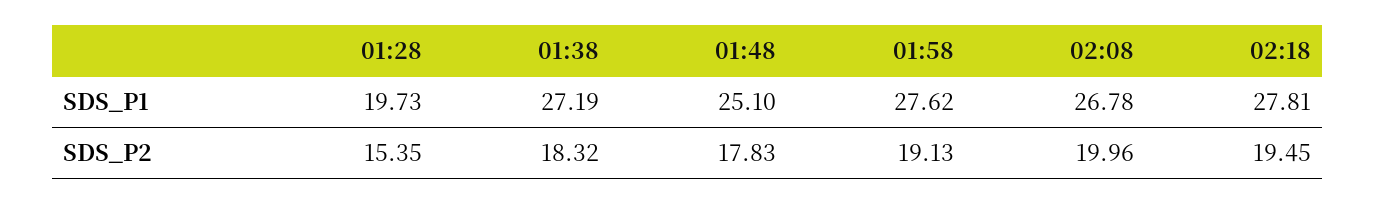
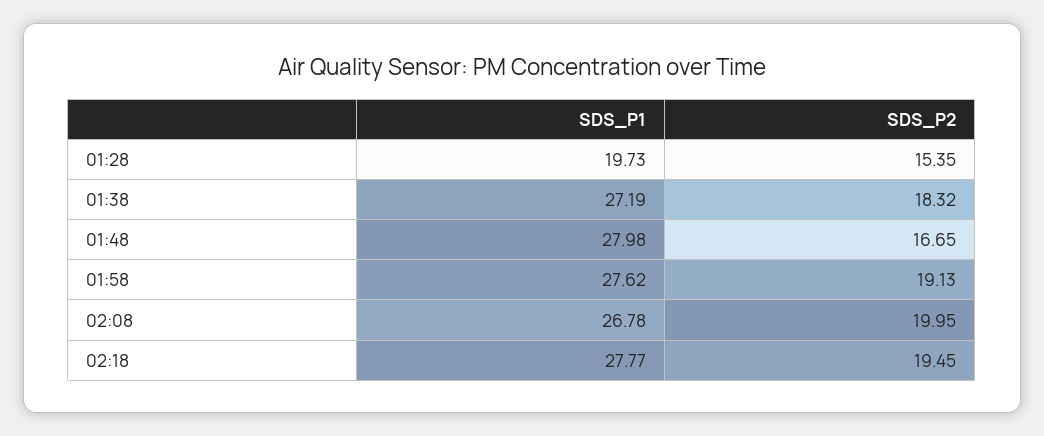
  {
    "01:28": {
      "SDS_P1": 19.73,
      "SDS_P2": 15.35
    },
    "01:38": {
      "SDS_P1": 27.19,
      "SDS_P2": 18.32
    },
    "01:48": {
-     "SDS_P1": 25.1,
+     "SDS_P1": 27.98,
-     "SDS_P2": 17.83
+     "SDS_P2": 16.65
    },
    "01:58": {
      "SDS_P1": 27.62,
      "SDS_P2": 19.13
    },
    "02:08": {
      "SDS_P1": 26.78,
-     "SDS_P2": 19.96
+     "SDS_P2": 19.95
    },
    "02:18": {
-     "SDS_P1": 27.81,
+     "SDS_P1": 27.77,
      "SDS_P2": 19.45
    }
  }

